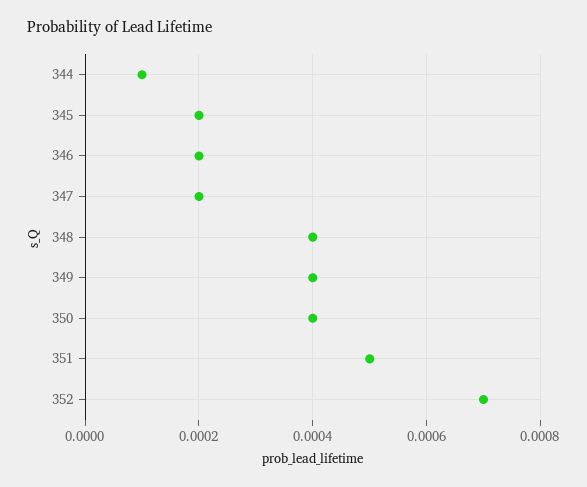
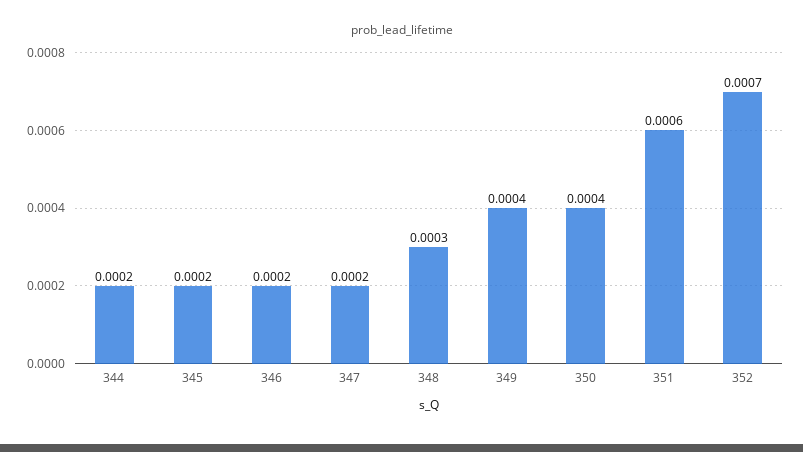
  {
-   "344": 0.0001,
+   "344": 0.0002,
    "345": 0.0002,
    "346": 0.0002,
    "347": 0.0002,
-   "348": 0.0004,
+   "348": 0.0003,
    "349": 0.0004,
    "350": 0.0004,
-   "351": 0.0005,
+   "351": 0.0006,
    "352": 0.0007
  }

